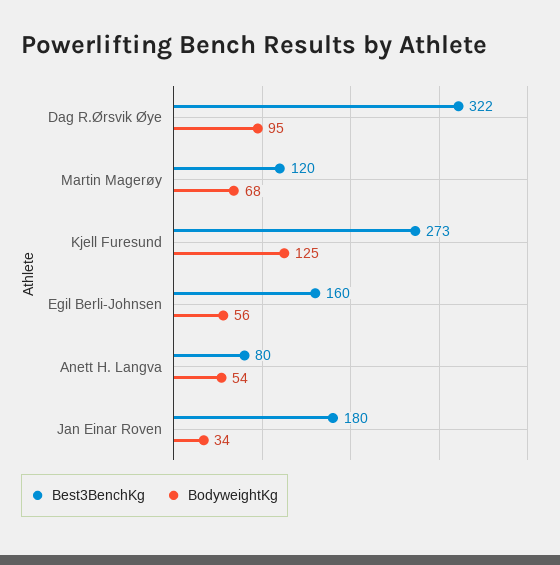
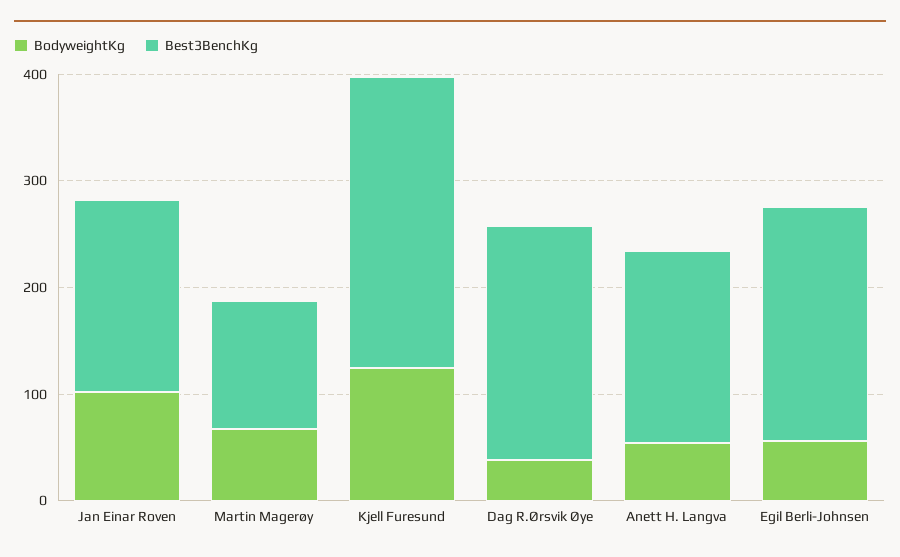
  {
    "Best3BenchKg": {
-     "Dag R.Ørsvik Øye": 322,
+     "Dag R.Ørsvik Øye": 220,
      "Martin Magerøy": 120,
      "Kjell Furesund": 273,
-     "Egil Berli-Johnsen": 160,
+     "Egil Berli-Johnsen": 220,
-     "Anett H. Langva": 80,
+     "Anett H. Langva": 180,
      "Jan Einar Roven": 180
    },
    "BodyweightKg": {
-     "Dag R.Ørsvik Øye": 95,
+     "Dag R.Ørsvik Øye": 40,
      "Martin Magerøy": 68,
      "Kjell Furesund": 125,
      "Egil Berli-Johnsen": 56,
      "Anett H. Langva": 54,
-     "Jan Einar Roven": 34
+     "Jan Einar Roven": 100
    }
  }

